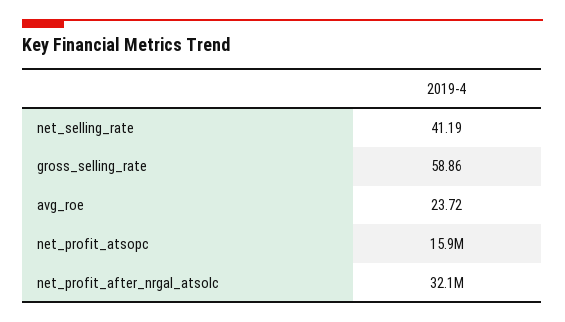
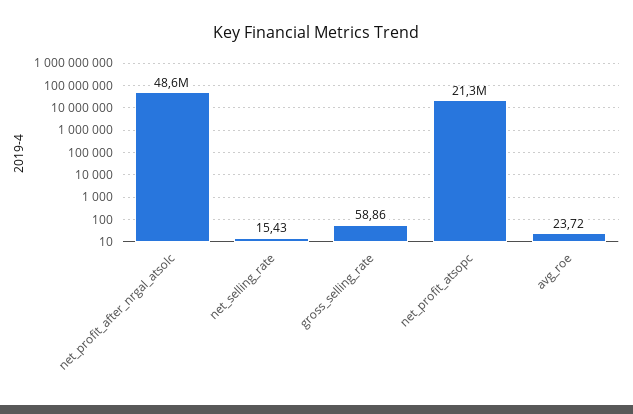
  {
-   "net_selling_rate": 41.19,
+   "net_selling_rate": 15.43,
    "gross_selling_rate": 58.86,
    "avg_roe": 23.72,
-   "net_profit_atsopc": 15900000,
+   "net_profit_atsopc": 21300000,
-   "net_profit_after_nrgal_atsolc": 32100000
+   "net_profit_after_nrgal_atsolc": 48600000
  }

